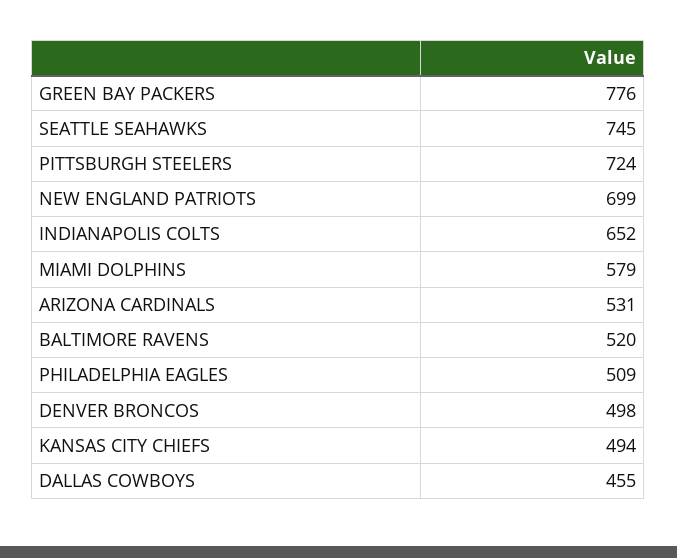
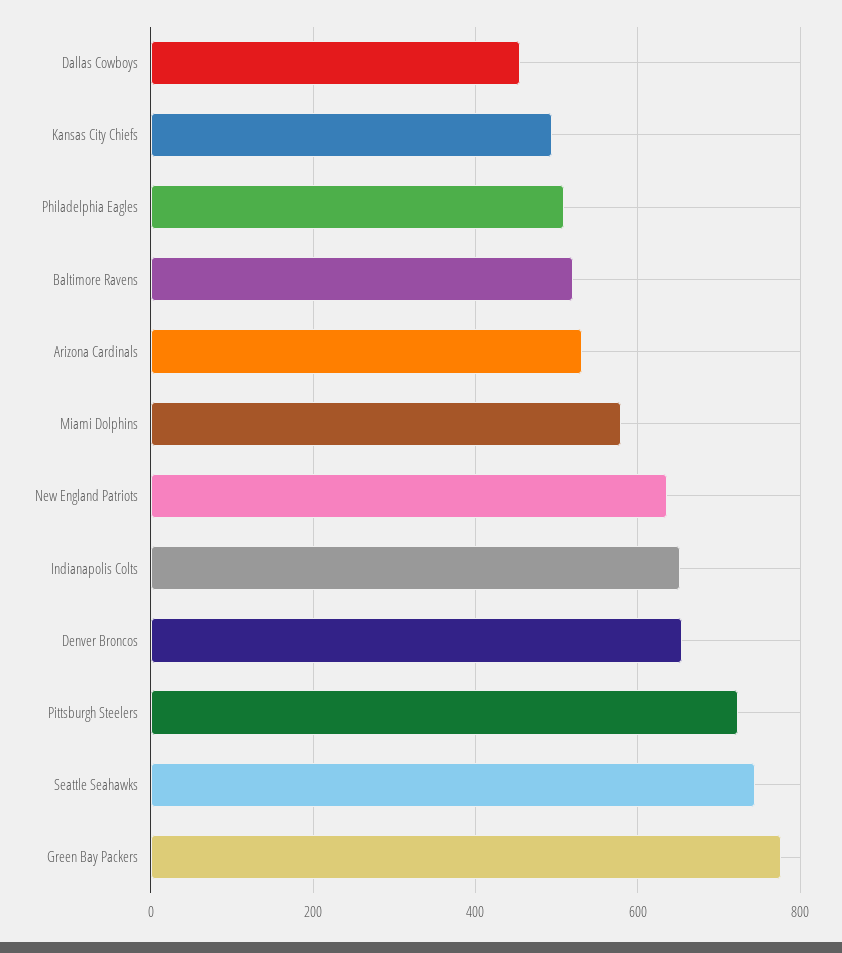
  {
    "GREEN BAY PACKERS": 776,
    "SEATTLE SEAHAWKS": 745,
    "PITTSBURGH STEELERS": 724,
-   "NEW ENGLAND PATRIOTS": 699,
+   "NEW ENGLAND PATRIOTS": 640,
    "INDIANAPOLIS COLTS": 652,
    "MIAMI DOLPHINS": 579,
    "ARIZONA CARDINALS": 531,
    "BALTIMORE RAVENS": 520,
    "PHILADELPHIA EAGLES": 509,
-   "DENVER BRONCOS": 498,
+   "DENVER BRONCOS": 660,
    "KANSAS CITY CHIEFS": 494,
    "DALLAS COWBOYS": 455
  }

